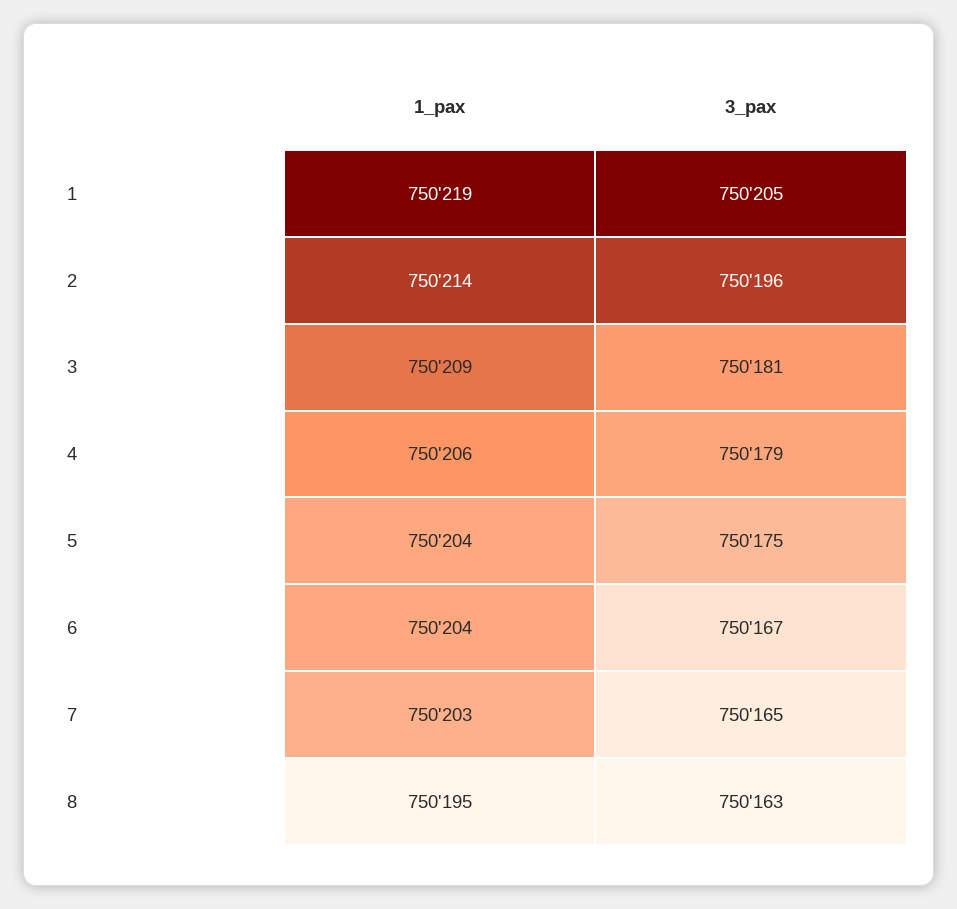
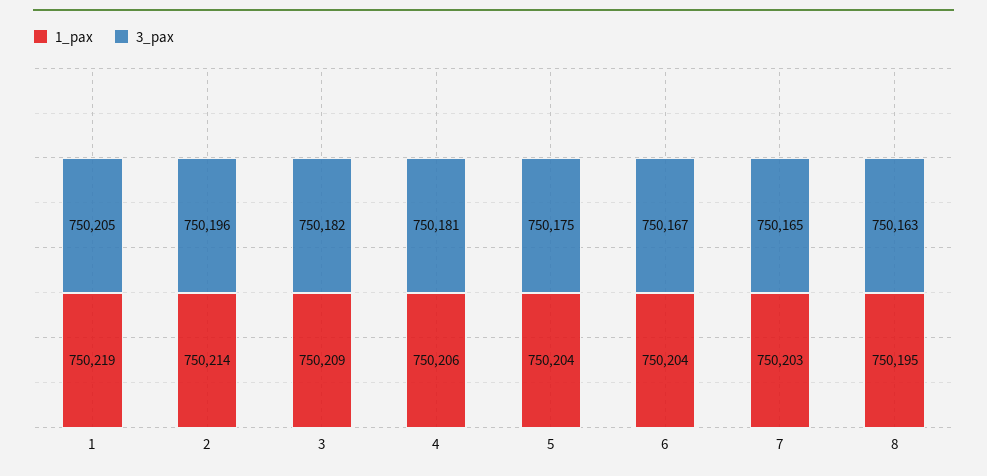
  {
    "1_pax": {
      "1": 750219,
      "2": 750214,
      "3": 750209,
      "4": 750206,
      "5": 750204,
      "6": 750204,
      "7": 750203,
      "8": 750195
    },
    "3_pax": {
      "1": 750205,
      "2": 750196,
-     "3": 750181,
+     "3": 750182,
-     "4": 750179,
+     "4": 750181,
      "5": 750175,
      "6": 750167,
      "7": 750165,
      "8": 750163
    }
  }

